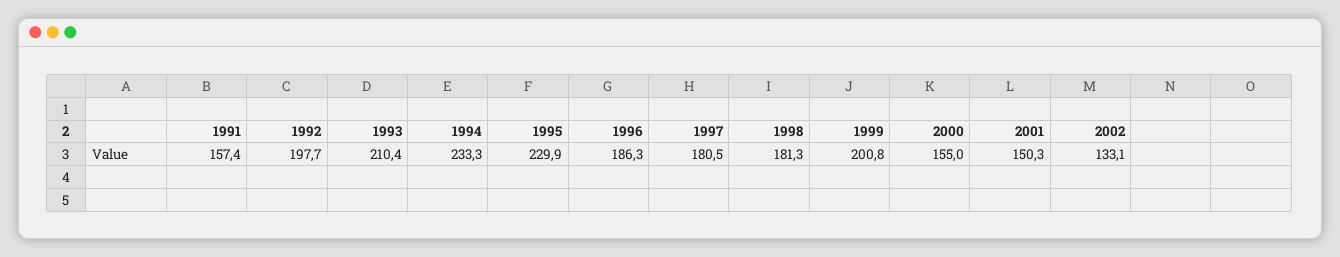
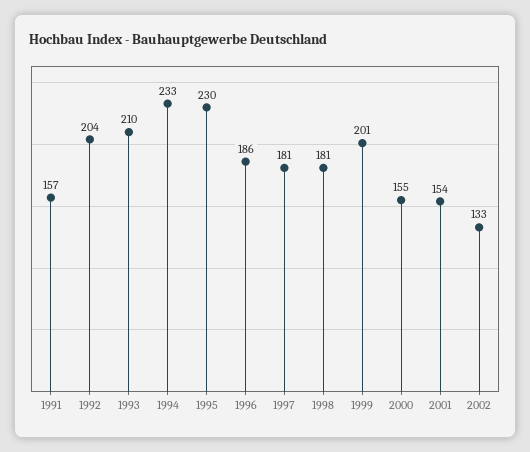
  {
    "1991": 157.4,
-   "1992": 197.7,
+   "1992": 204,
    "1993": 210.4,
    "1994": 233.3,
    "1995": 229.9,
    "1996": 186.3,
    "1997": 180.5,
    "1998": 181.3,
    "1999": 200.8,
    "2000": 155,
-   "2001": 150.3,
+   "2001": 154,
    "2002": 133.1
  }

